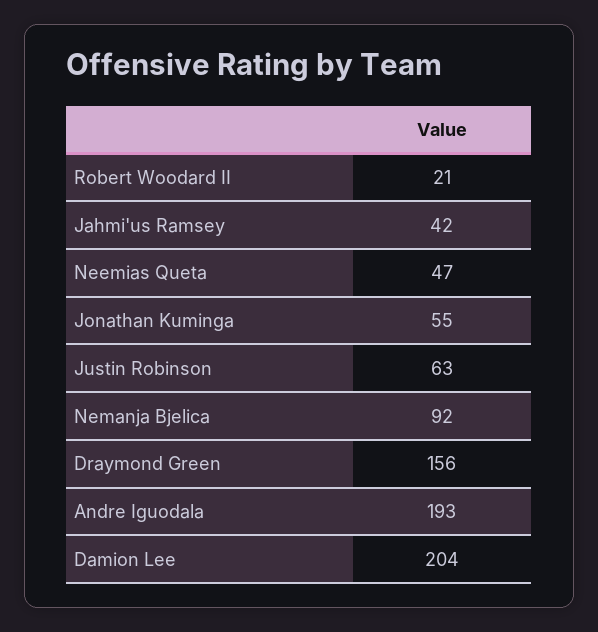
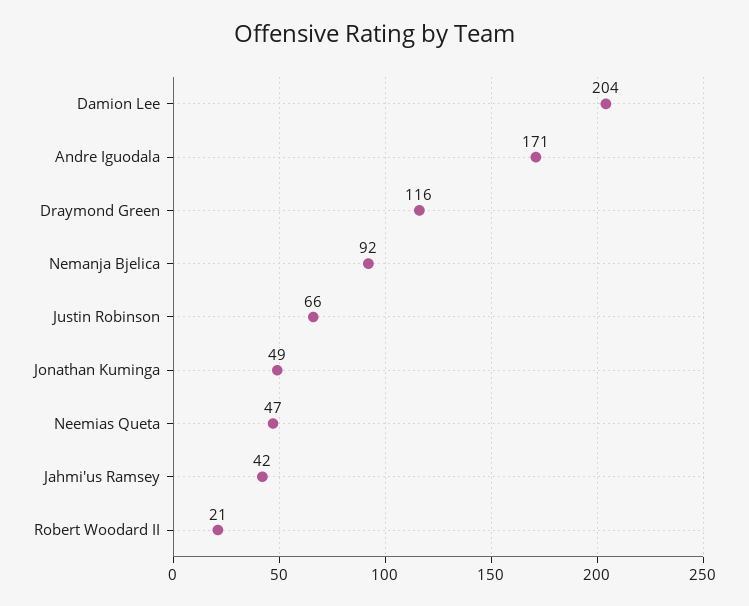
  {
    "Robert Woodard II": 21,
    "Jahmi'us Ramsey": 42,
    "Neemias Queta": 47,
-   "Jonathan Kuminga": 55,
+   "Jonathan Kuminga": 49,
-   "Justin Robinson": 63,
+   "Justin Robinson": 66,
    "Nemanja Bjelica": 92,
-   "Draymond Green": 156,
+   "Draymond Green": 116,
-   "Andre Iguodala": 193,
+   "Andre Iguodala": 171,
    "Damion Lee": 204
  }

